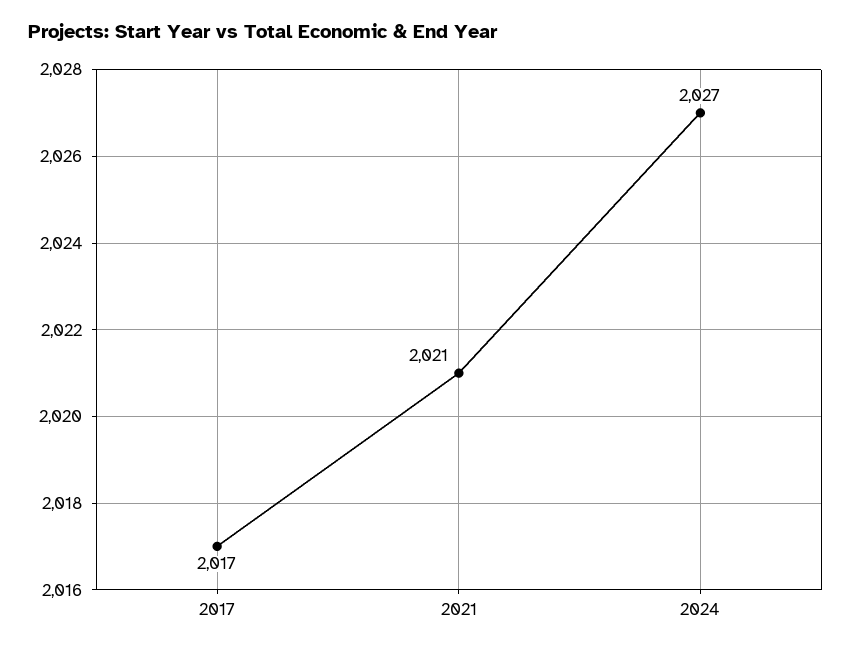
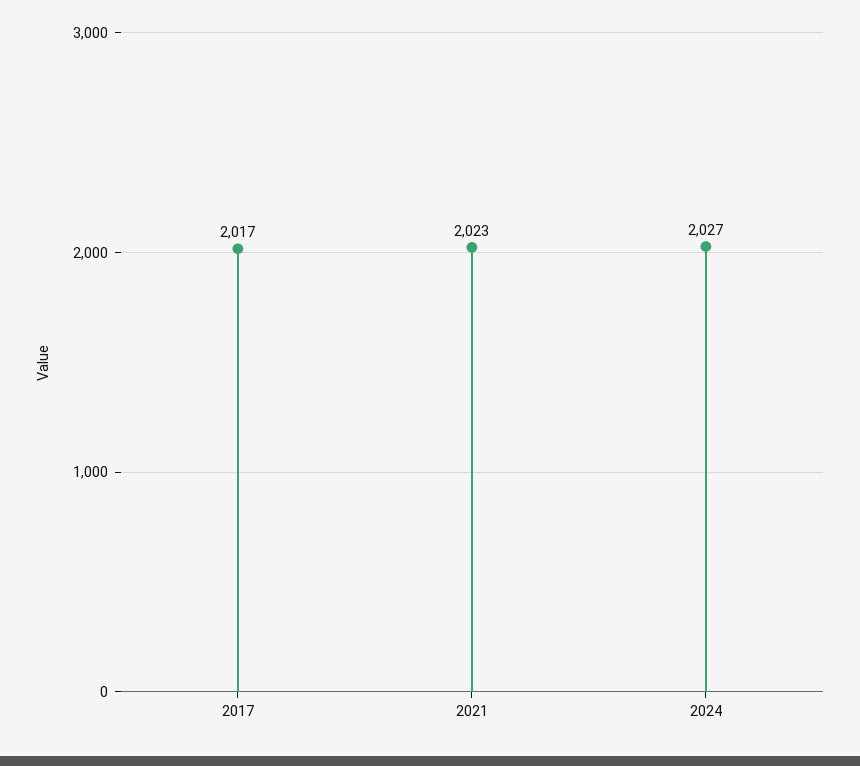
  {
    "2017": 2017,
-   "2021": 2021,
+   "2021": 2023,
    "2024": 2027
  }

